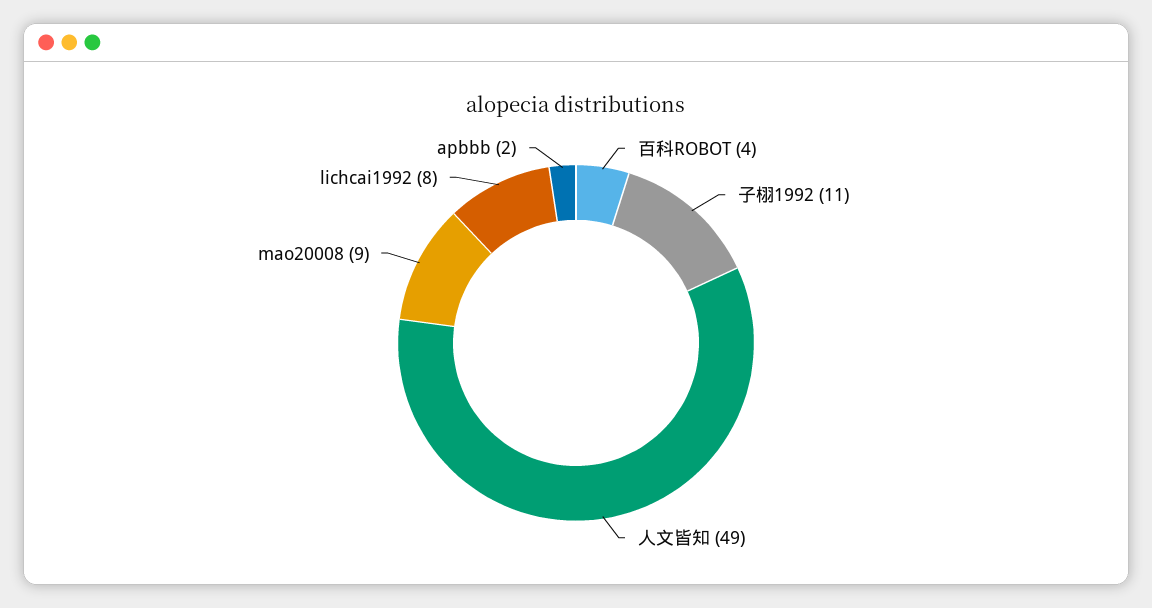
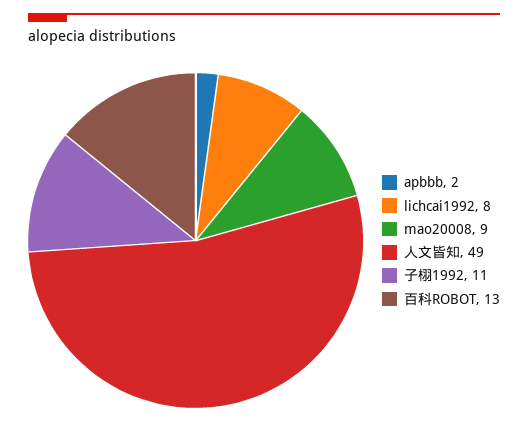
  {
-   "百科ROBOT": 4,
+   "百科ROBOT": 13,
    "子栩1992": 11,
    "人文皆知": 49,
    "mao20008": 9,
    "lichcai1992": 8,
    "apbbb": 2
  }

